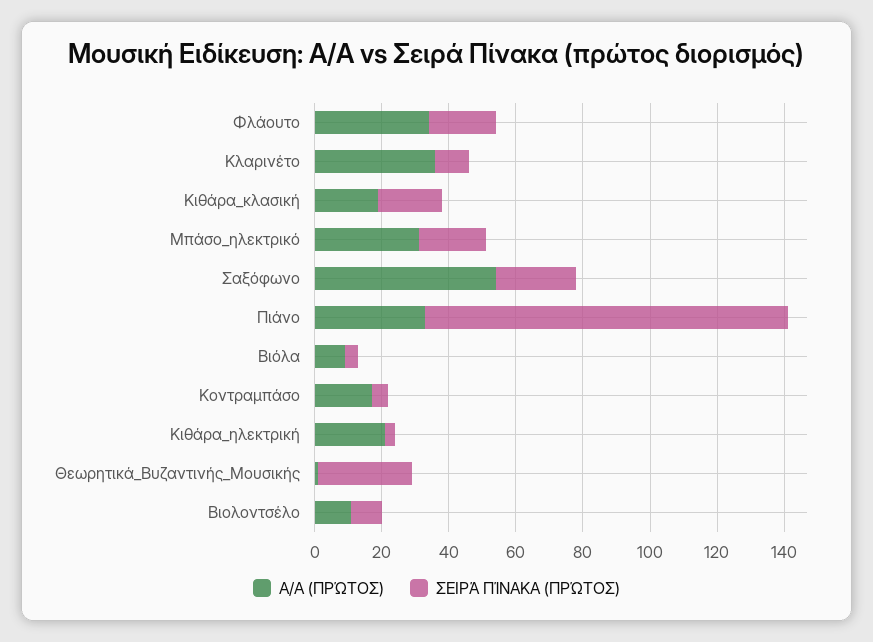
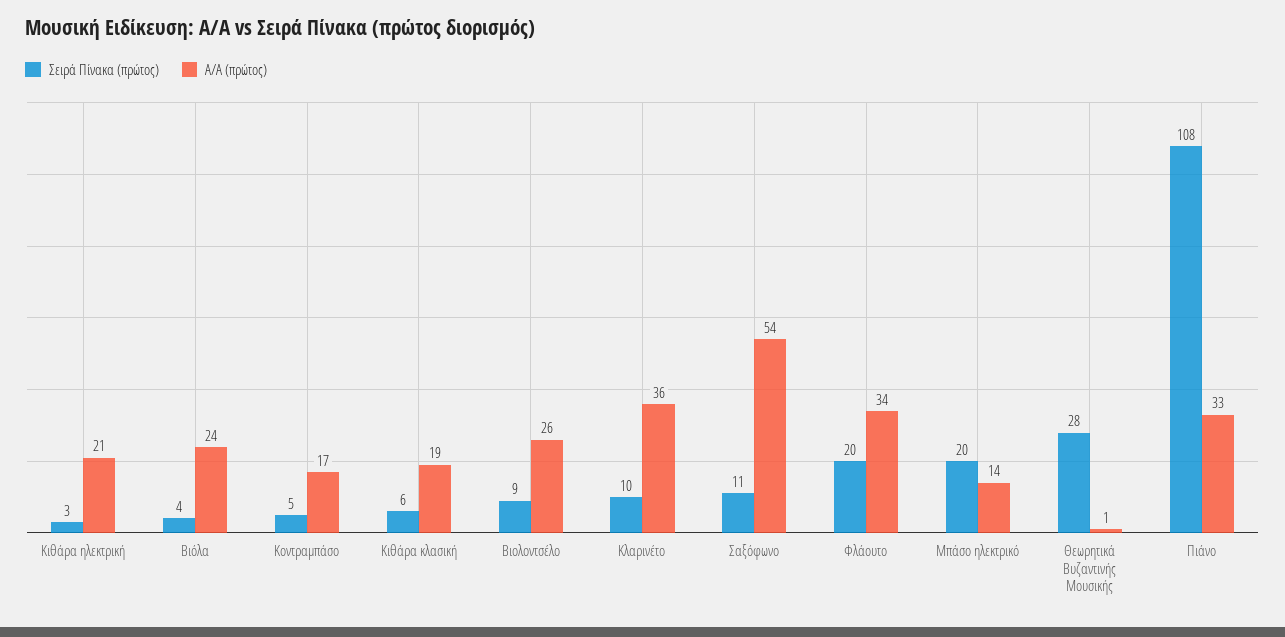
  {
    "Α/Α (ΠΡΏΤΟΣ)": {
      "Φλάουτο": 34,
      "Κλαρινέτο": 36,
      "Κιθάρα_κλασική": 19,
-     "Μπάσο_ηλεκτρικό": 30,
+     "Μπάσο_ηλεκτρικό": 14,
      "Σαξόφωνο": 54,
      "Πιάνο": 33,
-     "Βιόλα": 10,
+     "Βιόλα": 24,
      "Κοντραμπάσο": 17,
      "Κιθάρα_ηλεκτρική": 21,
      "Θεωρητικά_Βυζαντινής_Μουσικής": 1,
-     "Βιολοντσέλο": 10
+     "Βιολοντσέλο": 26
    },
    "ΣΕΙΡΆ ΠΊΝΑΚΑ (ΠΡΏΤΟΣ)": {
      "Φλάουτο": 20,
      "Κλαρινέτο": 10,
-     "Κιθάρα_κλασική": 20,
+     "Κιθάρα_κλασική": 6,
      "Μπάσο_ηλεκτρικό": 20,
-     "Σαξόφωνο": 25,
+     "Σαξόφωνο": 11,
      "Πιάνο": 108,
      "Βιόλα": 4,
      "Κοντραμπάσο": 5,
      "Κιθάρα_ηλεκτρική": 3,
      "Θεωρητικά_Βυζαντινής_Μουσικής": 28,
      "Βιολοντσέλο": 9
    }
  }

